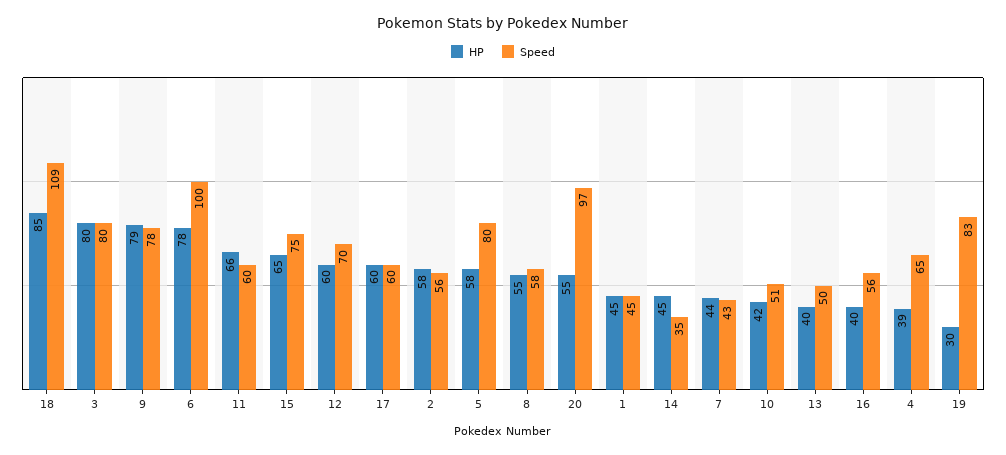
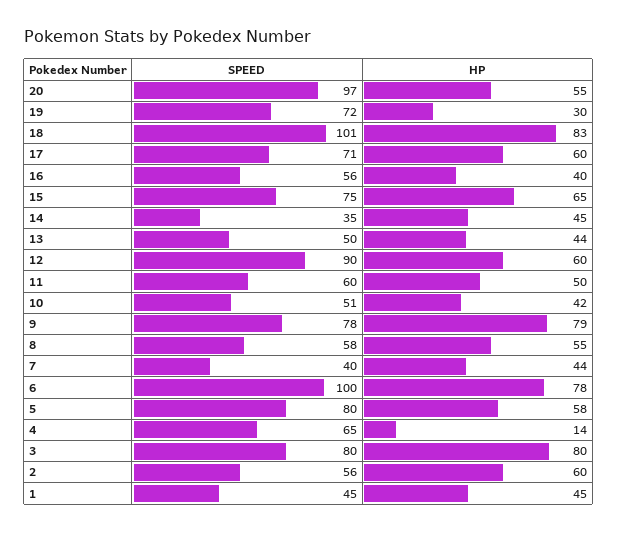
  {
    "HP": {
-     "18": 85,
+     "18": 83,
      "3": 80,
      "9": 79,
      "6": 78,
-     "11": 66,
+     "11": 50,
      "15": 65,
      "12": 60,
      "17": 60,
-     "2": 58,
+     "2": 60,
      "5": 58,
      "8": 55,
      "20": 55,
      "1": 45,
      "14": 45,
      "7": 44,
      "10": 42,
-     "13": 40,
+     "13": 44,
      "16": 40,
-     "4": 39,
+     "4": 14,
      "19": 30
    },
    "Speed": {
-     "18": 109,
+     "18": 101,
      "3": 80,
      "9": 78,
      "6": 100,
      "11": 60,
      "15": 75,
-     "12": 70,
+     "12": 90,
-     "17": 60,
+     "17": 71,
      "2": 56,
      "5": 80,
      "8": 58,
      "20": 97,
      "1": 45,
      "14": 35,
-     "7": 43,
+     "7": 40,
      "10": 51,
      "13": 50,
      "16": 56,
      "4": 65,
-     "19": 83
+     "19": 72
    }
  }

